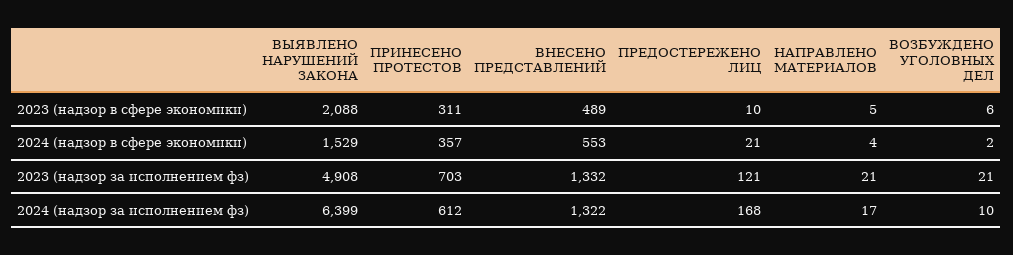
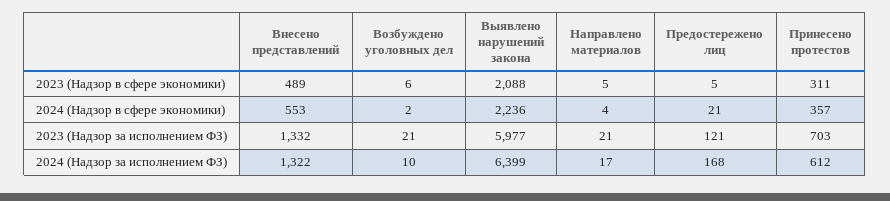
  {
    "ВЫЯВЛЕНО НАРУШЕНИЙ ЗАКОНА": {
      "2023 (надзор в сфере экономики)": 2088,
-     "2024 (надзор в сфере экономики)": 1529,
+     "2024 (надзор в сфере экономики)": 2236,
-     "2023 (надзор за исполнением фз)": 4908,
+     "2023 (надзор за исполнением фз)": 5977,
      "2024 (надзор за исполнением фз)": 6399
    },
    "ПРИНЕСЕНО ПРОТЕСТОВ": {
      "2023 (надзор в сфере экономики)": 311,
      "2024 (надзор в сфере экономики)": 357,
      "2023 (надзор за исполнением фз)": 703,
      "2024 (надзор за исполнением фз)": 612
    },
    "ВНЕСЕНО ПРЕДСТАВЛЕНИЙ": {
      "2023 (надзор в сфере экономики)": 489,
      "2024 (надзор в сфере экономики)": 553,
      "2023 (надзор за исполнением фз)": 1332,
      "2024 (надзор за исполнением фз)": 1322
    },
    "ПРЕДОСТЕРЕЖЕНО ЛИЦ": {
-     "2023 (надзор в сфере экономики)": 10,
+     "2023 (надзор в сфере экономики)": 5,
      "2024 (надзор в сфере экономики)": 21,
      "2023 (надзор за исполнением фз)": 121,
      "2024 (надзор за исполнением фз)": 168
    },
    "НАПРАВЛЕНО МАТЕРИАЛОВ": {
      "2023 (надзор в сфере экономики)": 5,
      "2024 (надзор в сфере экономики)": 4,
      "2023 (надзор за исполнением фз)": 21,
      "2024 (надзор за исполнением фз)": 17
    },
    "ВОЗБУЖДЕНО УГОЛОВНЫХ ДЕЛ": {
      "2023 (надзор в сфере экономики)": 6,
      "2024 (надзор в сфере экономики)": 2,
      "2023 (надзор за исполнением фз)": 21,
      "2024 (надзор за исполнением фз)": 10
    }
  }

